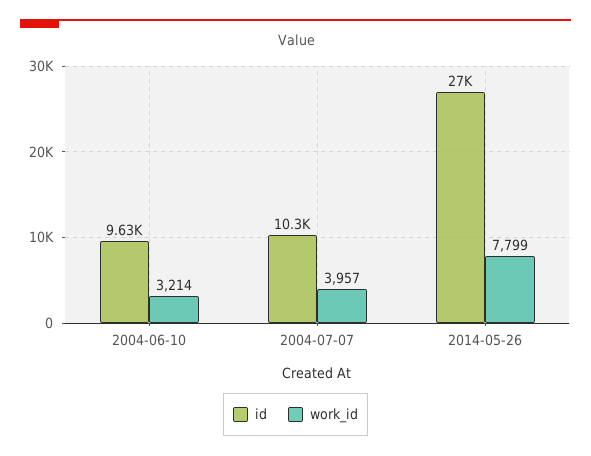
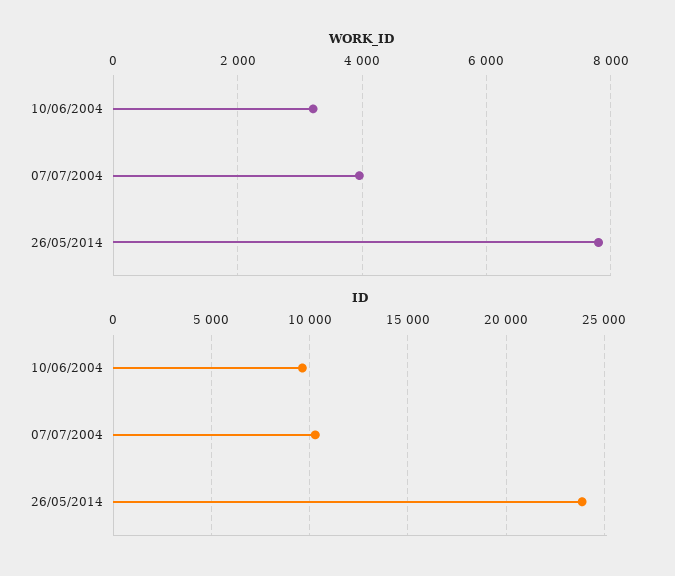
  {
    "id": {
      "2004-06-10": 9630,
      "2004-07-07": 10300,
-     "2014-05-26": 27000
+     "2014-05-26": 24000
    },
    "work_id": {
      "2004-06-10": 3214,
      "2004-07-07": 3957,
      "2014-05-26": 7799
    }
  }

